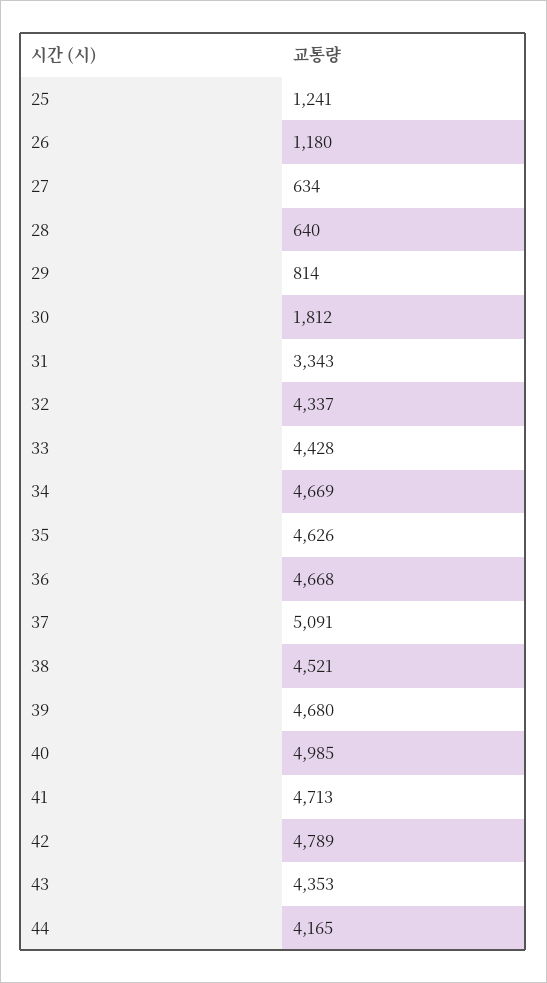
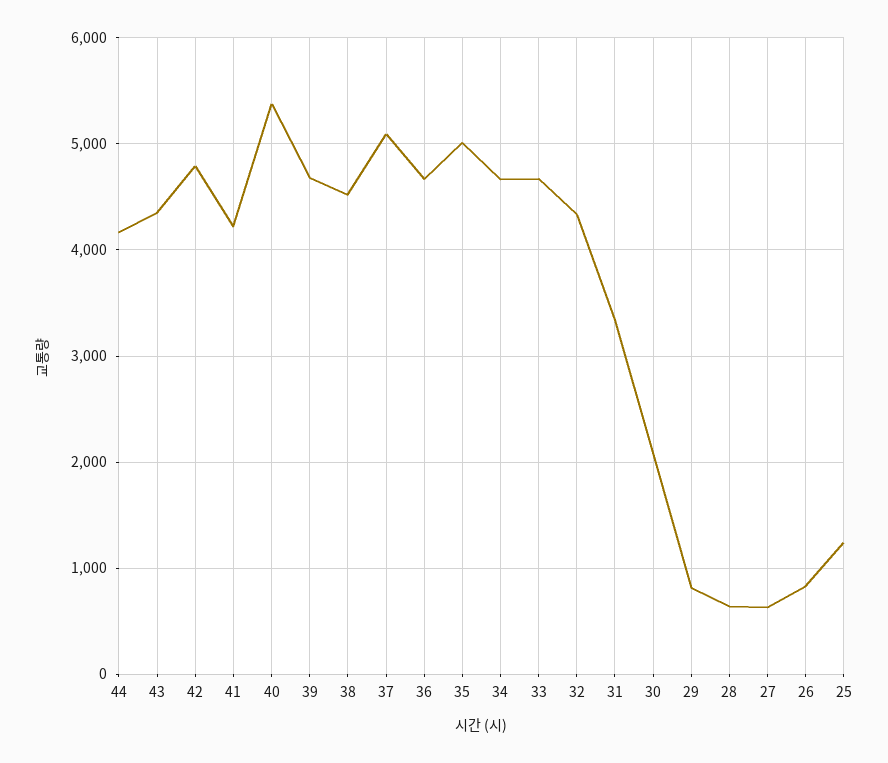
  {
    "25": 1241,
-   "26": 1180,
+   "26": 800,
    "27": 634,
    "28": 640,
    "29": 814,
-   "30": 1812,
+   "30": 2100,
    "31": 3343,
    "32": 4337,
-   "33": 4428,
+   "33": 4700,
    "34": 4669,
-   "35": 4626,
+   "35": 5000,
    "36": 4668,
    "37": 5091,
    "38": 4521,
    "39": 4680,
-   "40": 4985,
+   "40": 5400,
-   "41": 4713,
+   "41": 4200,
    "42": 4789,
    "43": 4353,
    "44": 4165
  }

